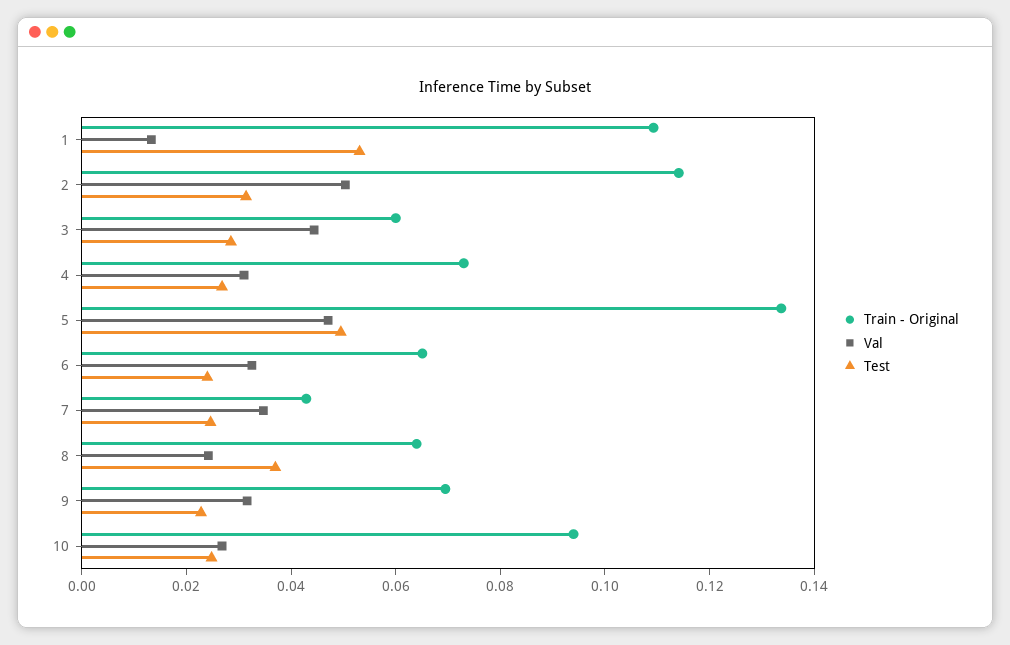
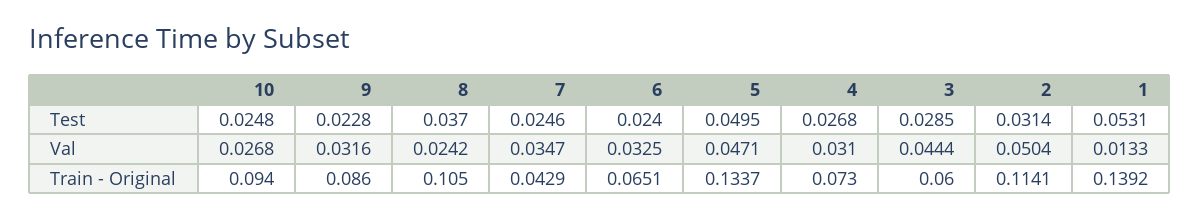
  {
    "Train - Original": {
-     "1": 0.11,
+     "1": 0.1392,
      "2": 0.1141,
      "3": 0.06,
      "4": 0.073,
      "5": 0.1337,
      "6": 0.0651,
      "7": 0.0429,
-     "8": 0.065,
+     "8": 0.105,
-     "9": 0.07,
+     "9": 0.086,
      "10": 0.094
    },
    "Val": {
      "1": 0.0133,
      "2": 0.0504,
      "3": 0.0444,
      "4": 0.031,
      "5": 0.0471,
      "6": 0.0325,
      "7": 0.0347,
      "8": 0.0242,
      "9": 0.0316,
      "10": 0.0268
    },
    "Test": {
      "1": 0.0531,
      "2": 0.0314,
      "3": 0.0285,
      "4": 0.0268,
      "5": 0.0495,
      "6": 0.024,
      "7": 0.0246,
      "8": 0.037,
      "9": 0.0228,
      "10": 0.0248
    }
  }

